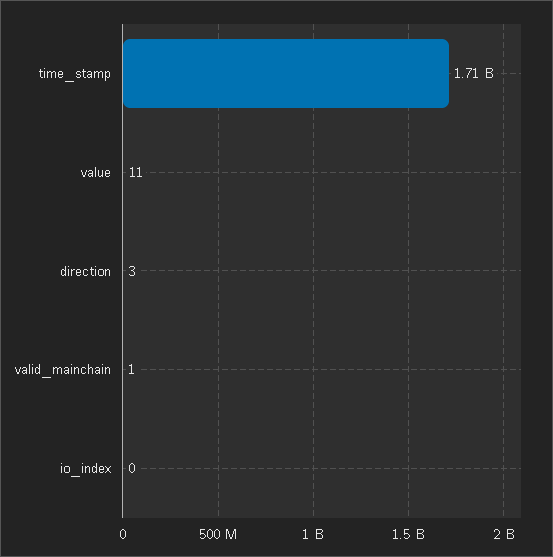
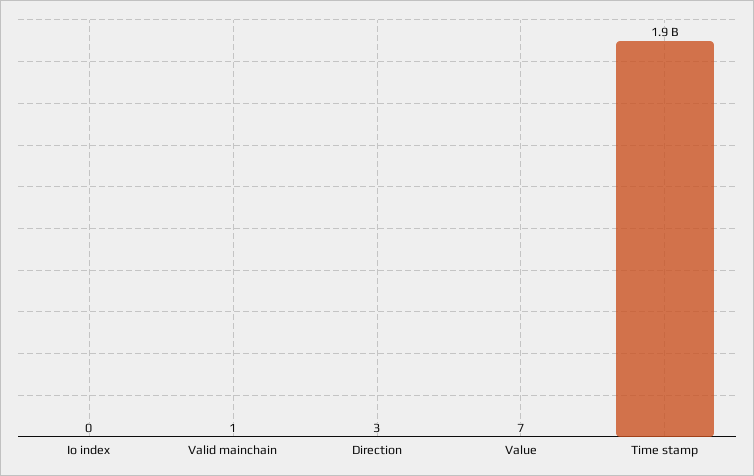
  {
-   "time_stamp": 1710000000,
+   "time_stamp": 1900000000,
-   "value": 11,
+   "value": 7,
    "direction": 3,
    "valid_mainchain": 1,
    "io_index": 0
  }

